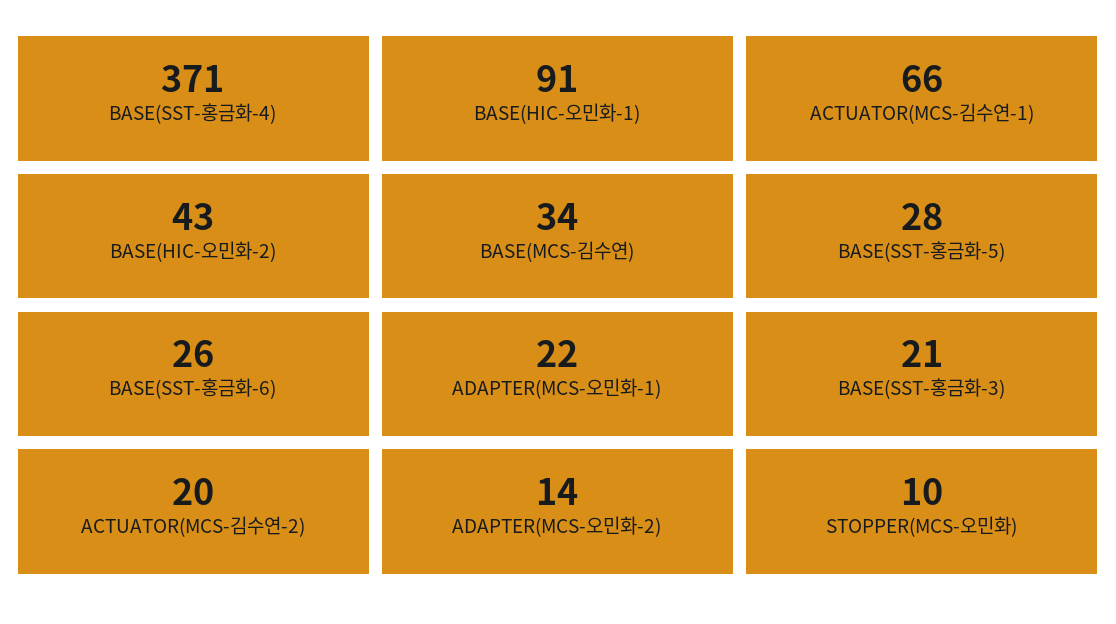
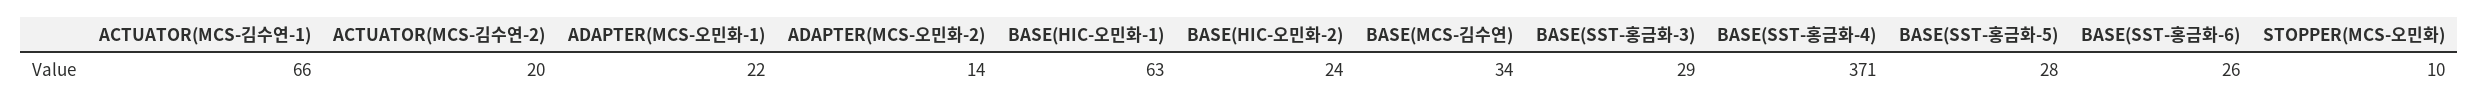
  {
    "BASE(SST-홍금화-4)": 371,
-   "BASE(HIC-오민화-1)": 91,
+   "BASE(HIC-오민화-1)": 63,
    "ACTUATOR(MCS-김수연-1)": 66,
-   "BASE(HIC-오민화-2)": 43,
+   "BASE(HIC-오민화-2)": 24,
    "BASE(MCS-김수연)": 34,
    "BASE(SST-홍금화-5)": 28,
    "BASE(SST-홍금화-6)": 26,
    "ADAPTER(MCS-오민화-1)": 22,
-   "BASE(SST-홍금화-3)": 21,
+   "BASE(SST-홍금화-3)": 29,
    "ACTUATOR(MCS-김수연-2)": 20,
    "ADAPTER(MCS-오민화-2)": 14,
    "STOPPER(MCS-오민화)": 10
  }

